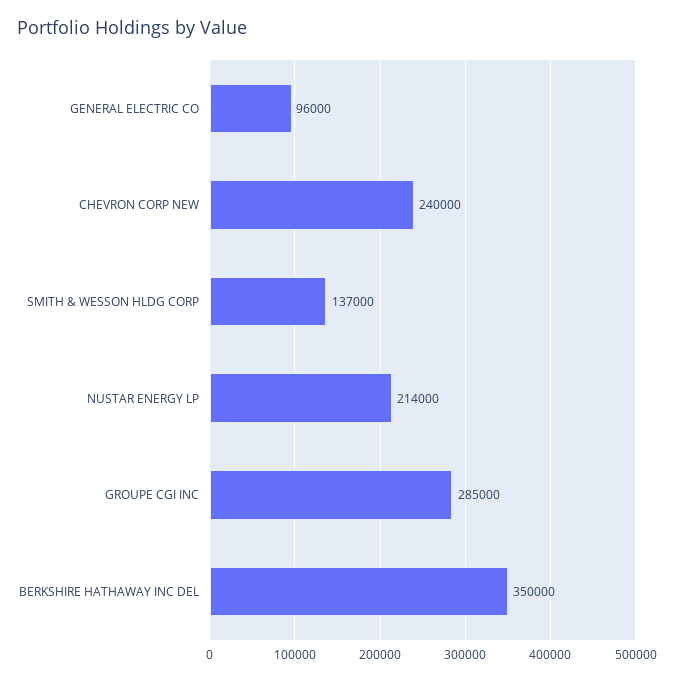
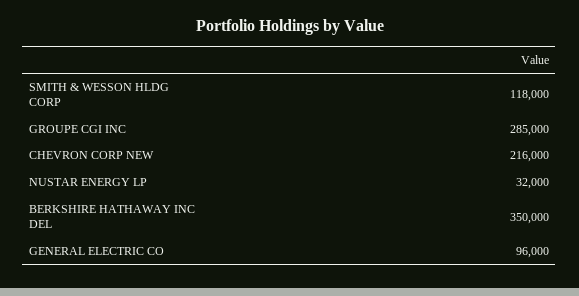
  {
    "GENERAL ELECTRIC CO": 96000,
-   "CHEVRON CORP NEW": 240000,
+   "CHEVRON CORP NEW": 216000,
-   "SMITH & WESSON HLDG CORP": 137000,
+   "SMITH & WESSON HLDG CORP": 118000,
-   "NUSTAR ENERGY LP": 214000,
+   "NUSTAR ENERGY LP": 32000,
    "GROUPE CGI INC": 285000,
    "BERKSHIRE HATHAWAY INC DEL": 350000
  }

